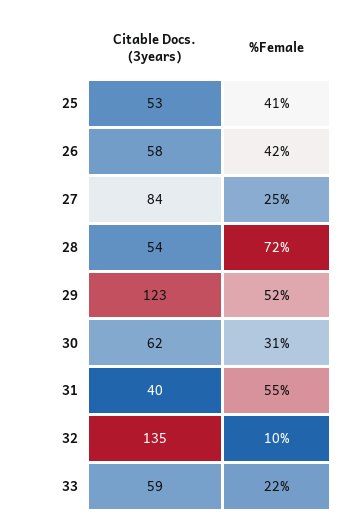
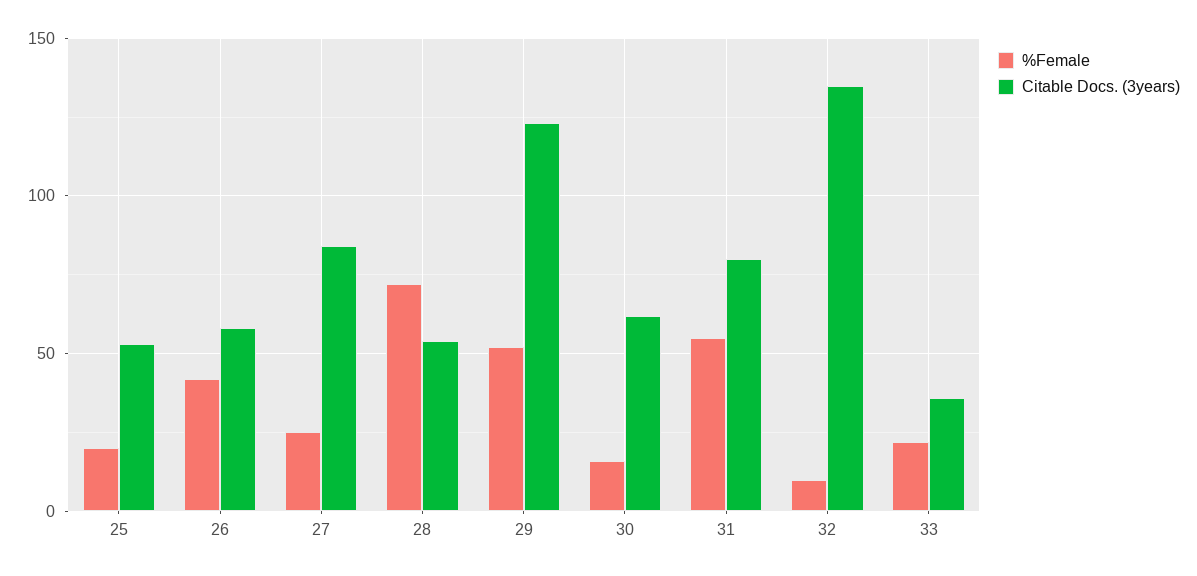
  {
    "Citable Docs. (3years)": {
      "25": 53,
      "26": 58,
      "27": 84,
      "28": 54,
      "29": 123,
      "30": 62,
-     "31": 40,
+     "31": 80,
      "32": 135,
-     "33": 59
+     "33": 35
    },
    "%Female": {
-     "25": 41,
+     "25": 20,
      "26": 42,
      "27": 25,
      "28": 72,
      "29": 52,
-     "30": 31,
+     "30": 15,
      "31": 55,
      "32": 10,
      "33": 22
    }
  }

